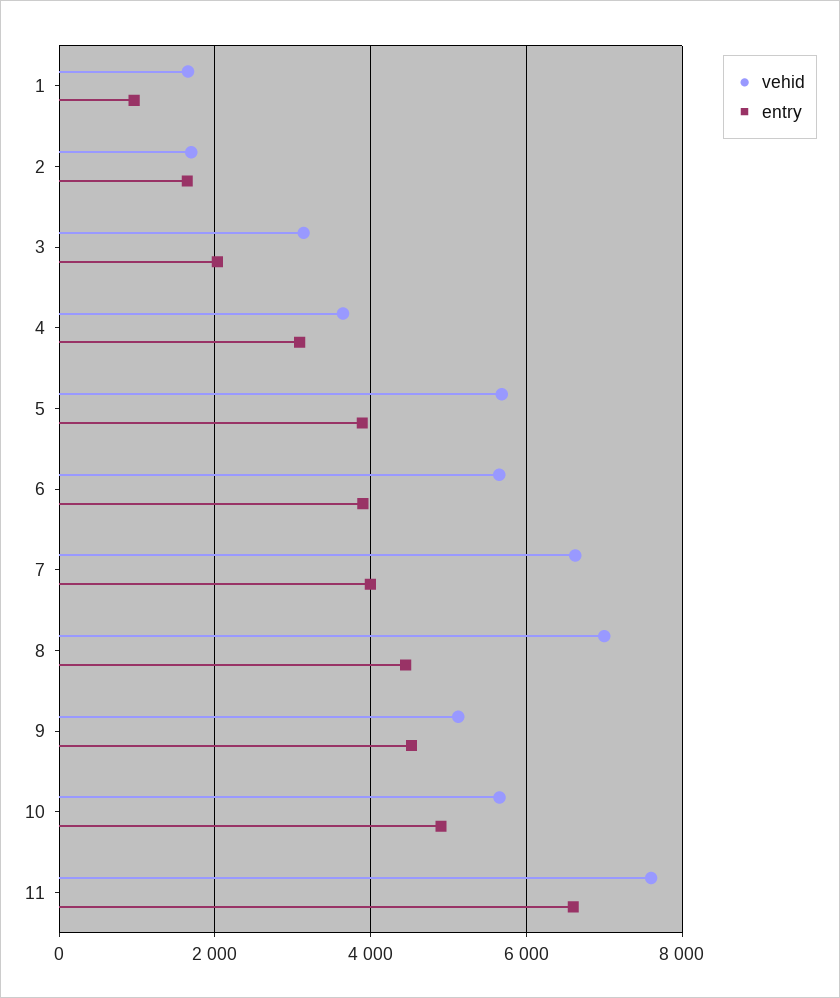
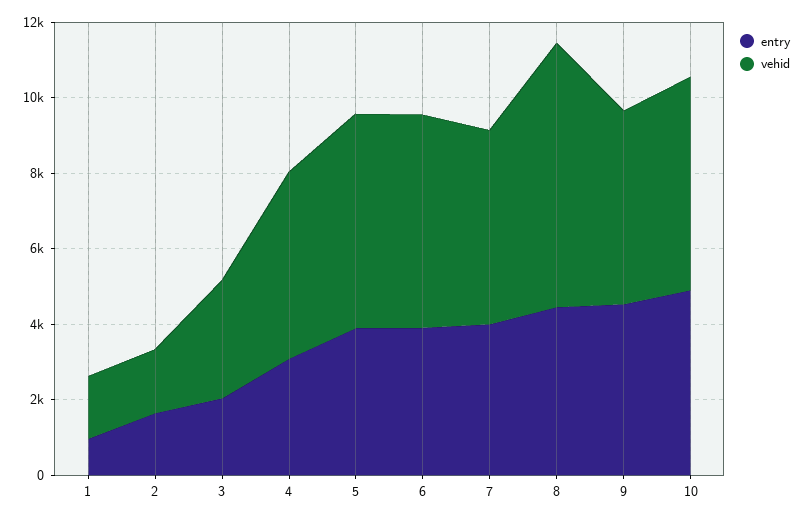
  {
    "vehid": {
      "1": 1600,
      "2": 1600,
      "3": 3200,
-     "4": 3600,
+     "4": 5000,
      "5": 5600,
      "6": 5600,
-     "7": 6600,
+     "7": 5000,
      "8": 7000,
      "9": 5200,
-     "10": 5600,
+     "10": 5600
-     "11": 7600
    },
    "entry": {
      "1": 1000,
      "2": 1600,
      "3": 2000,
      "4": 3000,
      "5": 3800,
      "6": 3800,
      "7": 4000,
      "8": 4400,
      "9": 4600,
-     "10": 5000,
+     "10": 5000
-     "11": 6600
    }
  }

